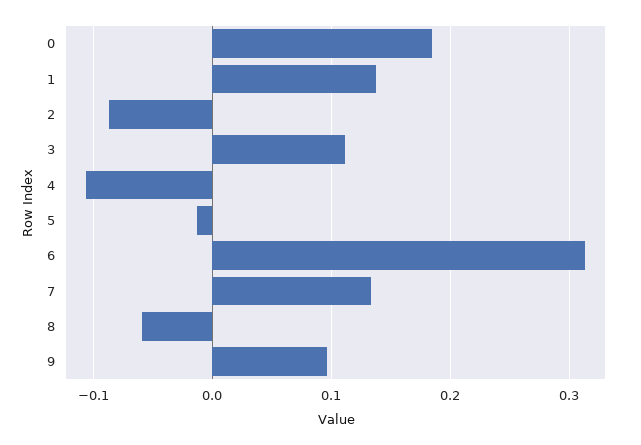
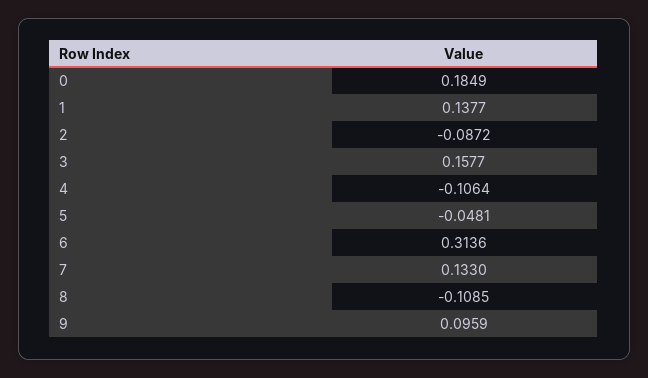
  {
    "0": 0.1849,
    "1": 0.1377,
    "2": -0.0872,
-   "3": 0.11,
+   "3": 0.1577,
    "4": -0.1064,
-   "5": -0.01,
+   "5": -0.0481,
    "6": 0.3136,
    "7": 0.133,
-   "8": -0.06,
+   "8": -0.1085,
    "9": 0.0959
  }

